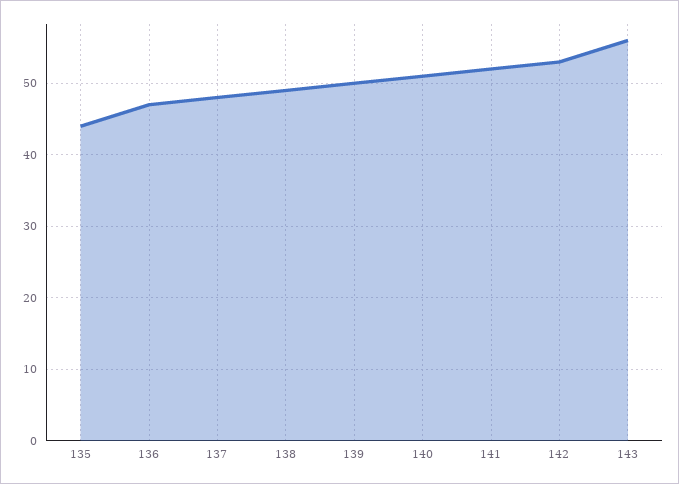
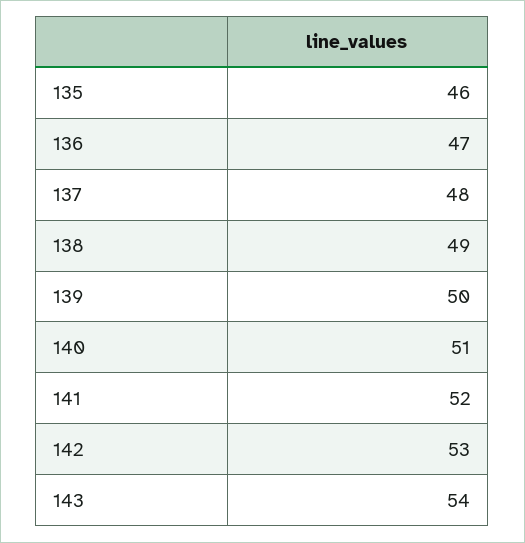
  {
-   "135": 44,
+   "135": 46,
    "136": 47,
    "137": 48,
    "138": 49,
    "139": 50,
    "140": 51,
    "141": 52,
    "142": 53,
-   "143": 56
+   "143": 54
  }

